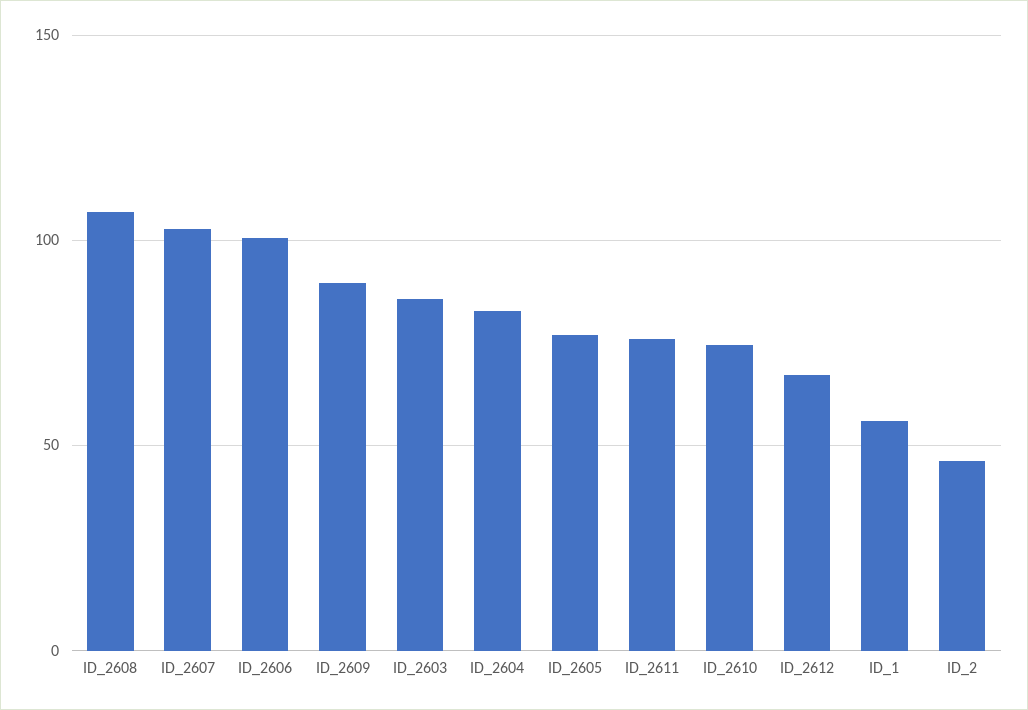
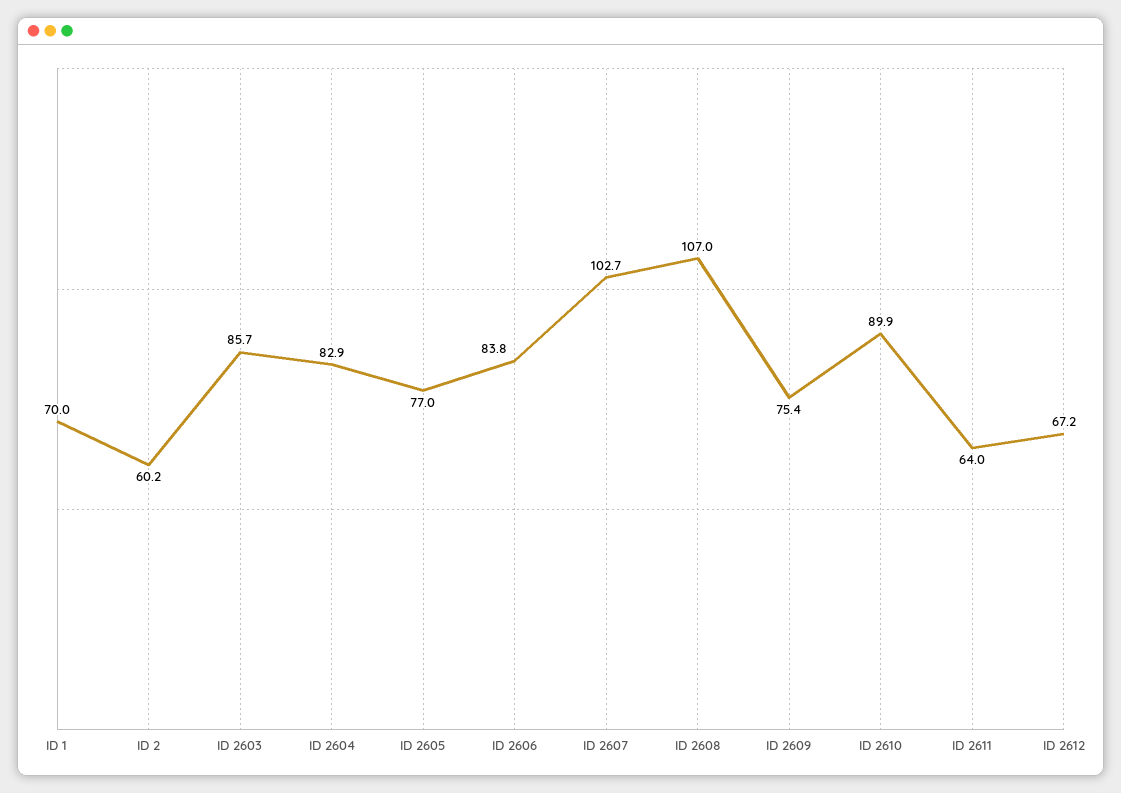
  {
    "ID_2608": 107,
    "ID_2607": 102.7,
-   "ID_2606": 100,
+   "ID_2606": 83.8,
-   "ID_2609": 90,
+   "ID_2609": 75.4,
    "ID_2603": 85.7,
    "ID_2604": 82.9,
    "ID_2605": 77,
-   "ID_2611": 75,
+   "ID_2611": 64,
-   "ID_2610": 75,
+   "ID_2610": 89.9,
    "ID_2612": 67.2,
-   "ID_1": 55,
+   "ID_1": 70,
-   "ID_2": 45
+   "ID_2": 60.2
  }

